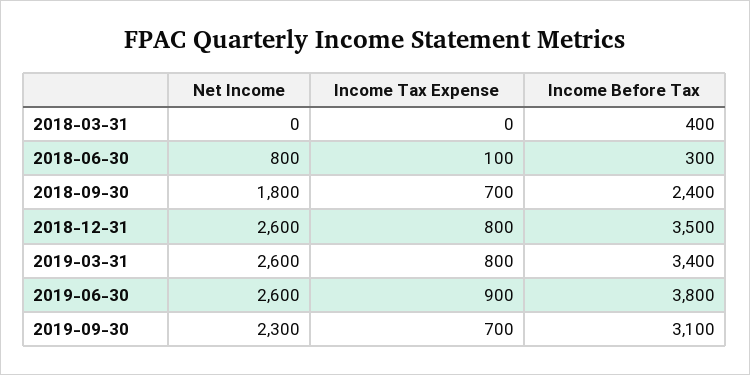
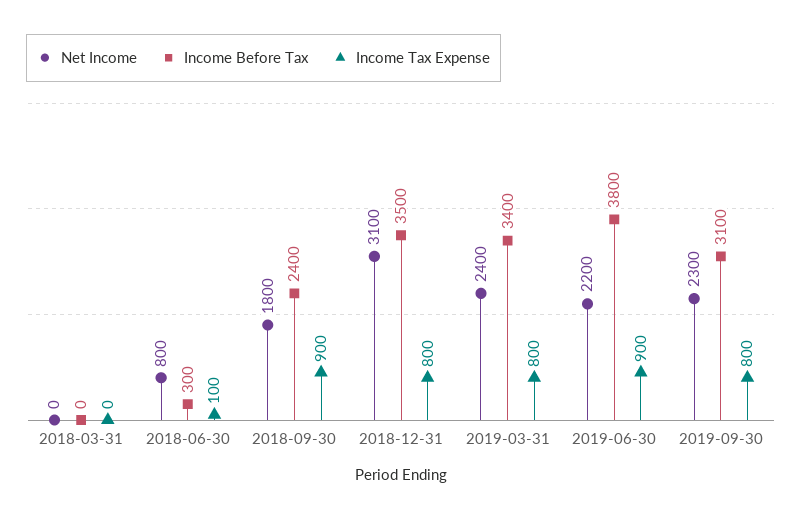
  {
    "Net Income": {
      "2018-03-31": 0,
      "2018-06-30": 800,
      "2018-09-30": 1800,
-     "2018-12-31": 2600,
+     "2018-12-31": 3100,
-     "2019-03-31": 2600,
+     "2019-03-31": 2400,
-     "2019-06-30": 2600,
+     "2019-06-30": 2200,
      "2019-09-30": 2300
    },
    "Income Tax Expense": {
      "2018-03-31": 0,
      "2018-06-30": 100,
-     "2018-09-30": 700,
+     "2018-09-30": 900,
      "2018-12-31": 800,
      "2019-03-31": 800,
      "2019-06-30": 900,
-     "2019-09-30": 700
+     "2019-09-30": 800
    },
    "Income Before Tax": {
-     "2018-03-31": 400,
+     "2018-03-31": 0,
      "2018-06-30": 300,
      "2018-09-30": 2400,
      "2018-12-31": 3500,
      "2019-03-31": 3400,
      "2019-06-30": 3800,
      "2019-09-30": 3100
    }
  }

